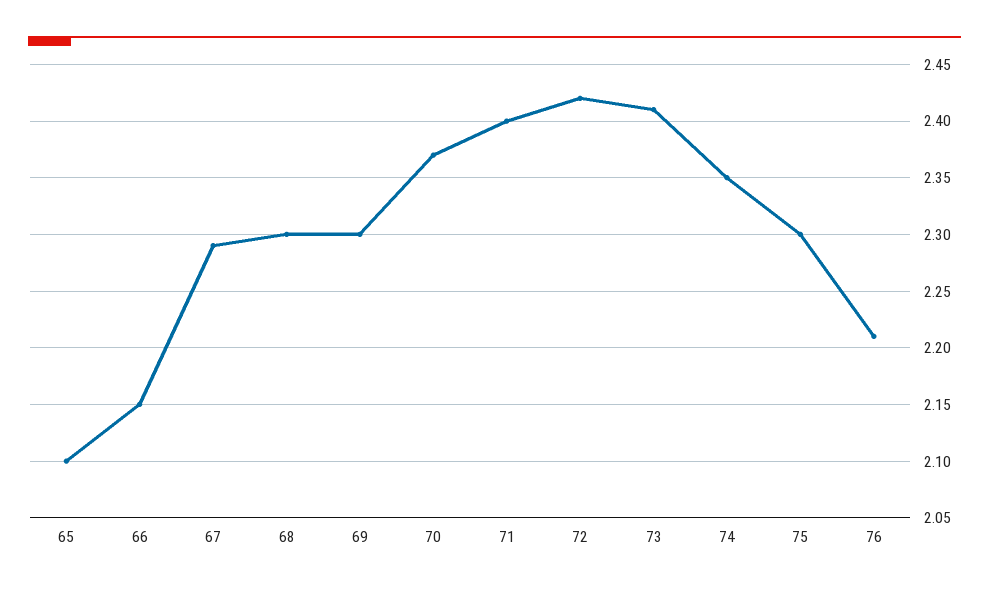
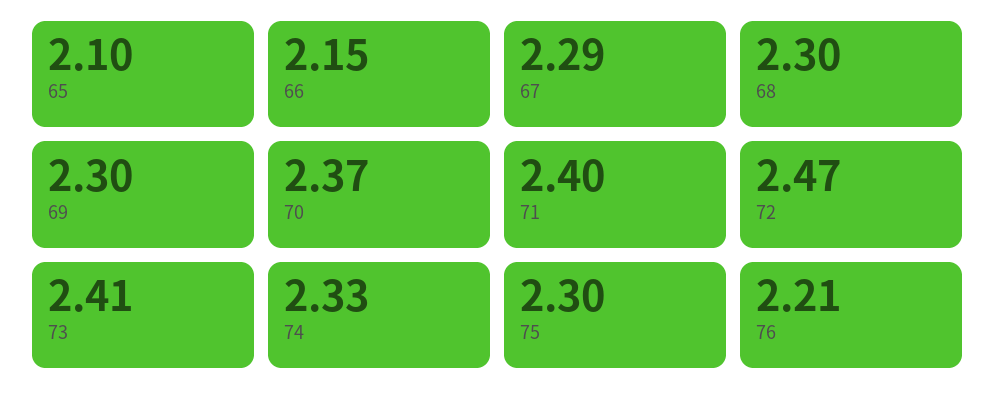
  {
    "65": 2.1,
    "66": 2.15,
    "67": 2.29,
    "68": 2.3,
    "69": 2.3,
    "70": 2.37,
    "71": 2.4,
-   "72": 2.42,
+   "72": 2.47,
    "73": 2.41,
-   "74": 2.35,
+   "74": 2.33,
    "75": 2.3,
    "76": 2.21
  }

